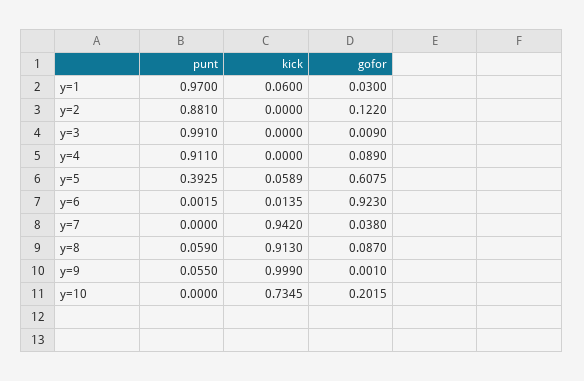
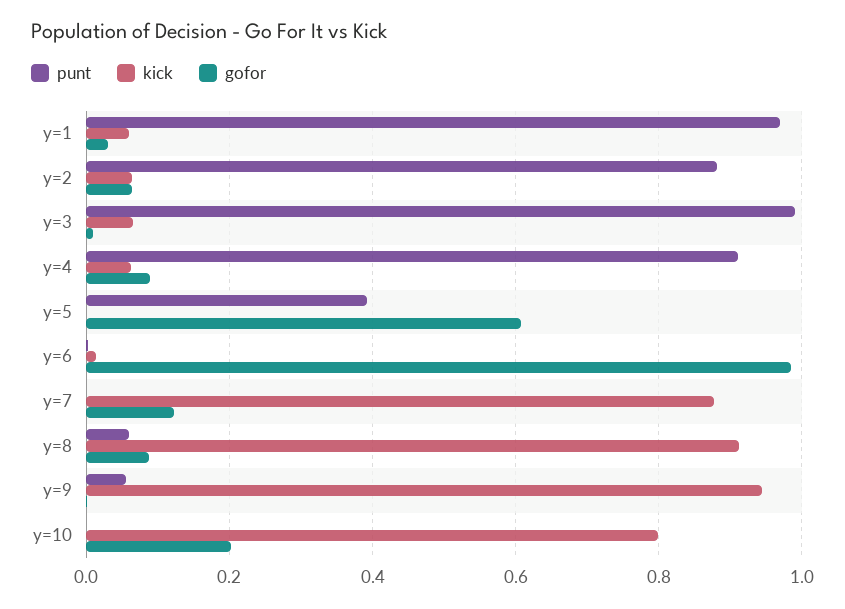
  {
    "punt": {
      "y=1": 0.97,
      "y=2": 0.881,
      "y=3": 0.991,
      "y=4": 0.911,
      "y=5": 0.3925,
      "y=6": 0.0015,
      "y=7": 0,
      "y=8": 0.059,
      "y=9": 0.055,
      "y=10": 0
    },
    "kick": {
      "y=1": 0.06,
-     "y=2": 0,
+     "y=2": 0.06,
-     "y=3": 0,
+     "y=3": 0.06,
-     "y=4": 0,
+     "y=4": 0.06,
-     "y=5": 0.0589,
+     "y=5": 0,
      "y=6": 0.0135,
-     "y=7": 0.942,
+     "y=7": 0.88,
      "y=8": 0.913,
-     "y=9": 0.999,
+     "y=9": 0.94,
-     "y=10": 0.7345
+     "y=10": 0.8
    },
    "gofor": {
      "y=1": 0.03,
-     "y=2": 0.122,
+     "y=2": 0.06,
      "y=3": 0.009,
      "y=4": 0.089,
      "y=5": 0.6075,
-     "y=6": 0.923,
+     "y=6": 0.98,
-     "y=7": 0.038,
+     "y=7": 0.12,
      "y=8": 0.087,
      "y=9": 0.001,
      "y=10": 0.2015
    }
  }

